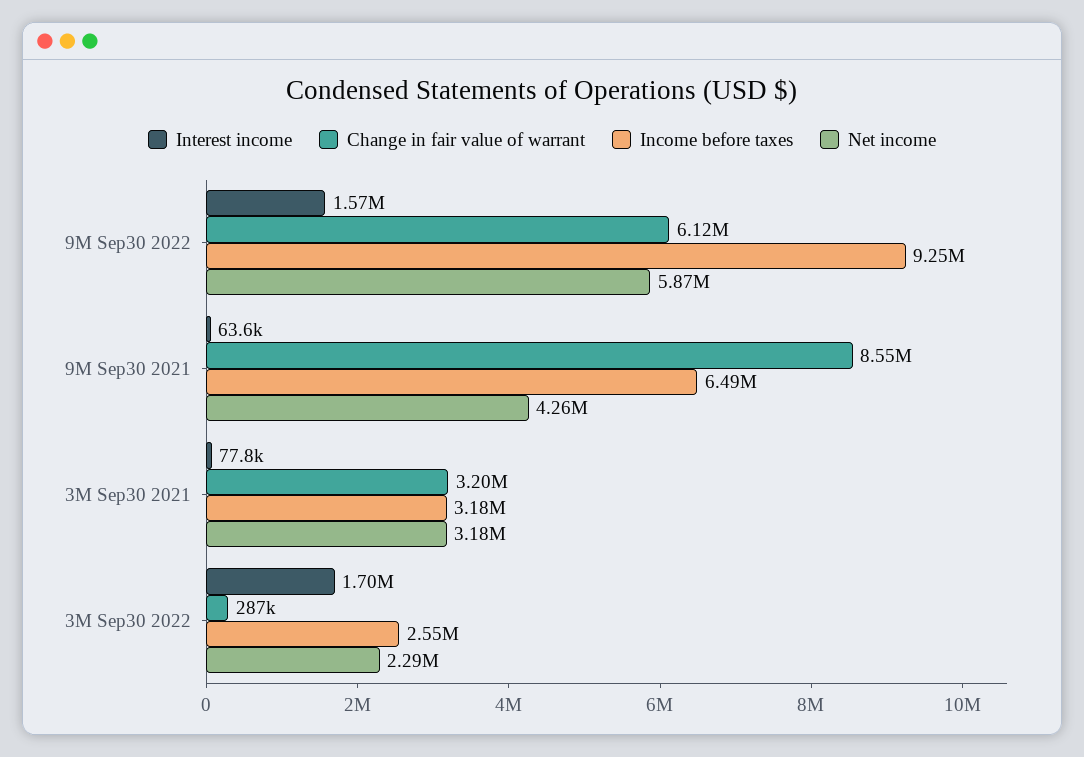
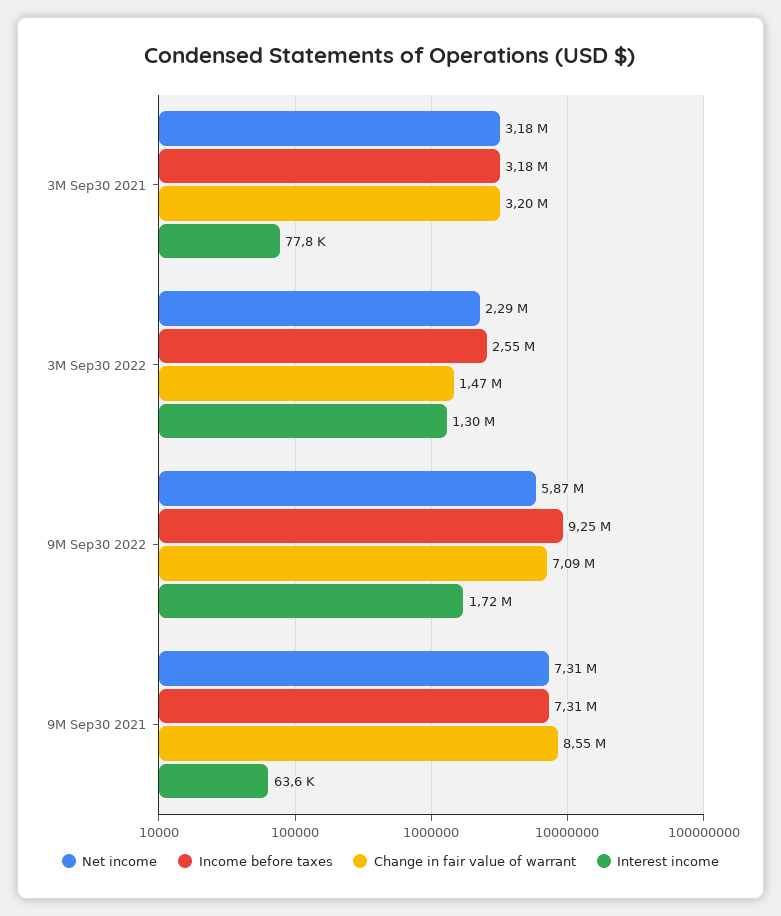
  {
    "Interest income": {
-     "9M Sep30 2022": 1570000,
+     "9M Sep30 2022": 1720000,
      "9M Sep30 2021": 63600,
      "3M Sep30 2021": 77800,
-     "3M Sep30 2022": 1700000
+     "3M Sep30 2022": 1300000
    },
    "Change in fair value of warrant": {
-     "9M Sep30 2022": 6120000,
+     "9M Sep30 2022": 7090000,
      "9M Sep30 2021": 8550000,
      "3M Sep30 2021": 3200000,
-     "3M Sep30 2022": 287000
+     "3M Sep30 2022": 1470000
    },
    "Income before taxes": {
      "9M Sep30 2022": 9250000,
-     "9M Sep30 2021": 6490000,
+     "9M Sep30 2021": 7310000,
      "3M Sep30 2021": 3180000,
      "3M Sep30 2022": 2550000
    },
    "Net income": {
      "9M Sep30 2022": 5870000,
-     "9M Sep30 2021": 4260000,
+     "9M Sep30 2021": 7310000,
      "3M Sep30 2021": 3180000,
      "3M Sep30 2022": 2290000
    }
  }

